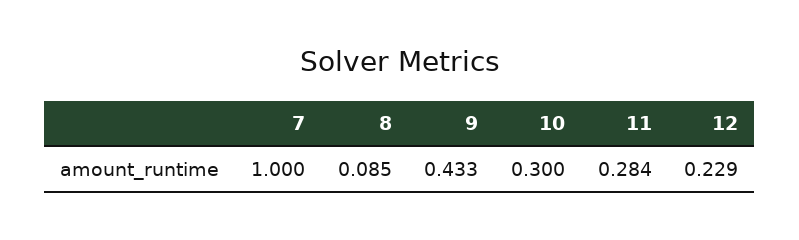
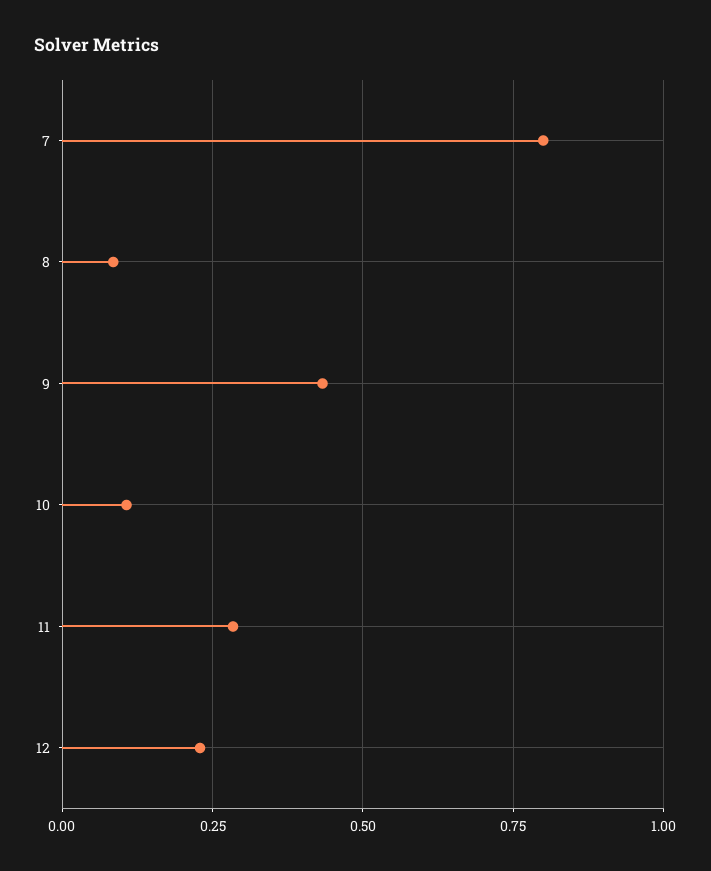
  {
-   "7": 1,
+   "7": 0.8,
    "8": 0.085,
    "9": 0.433,
-   "10": 0.3,
+   "10": 0.1,
    "11": 0.284,
    "12": 0.229
  }

